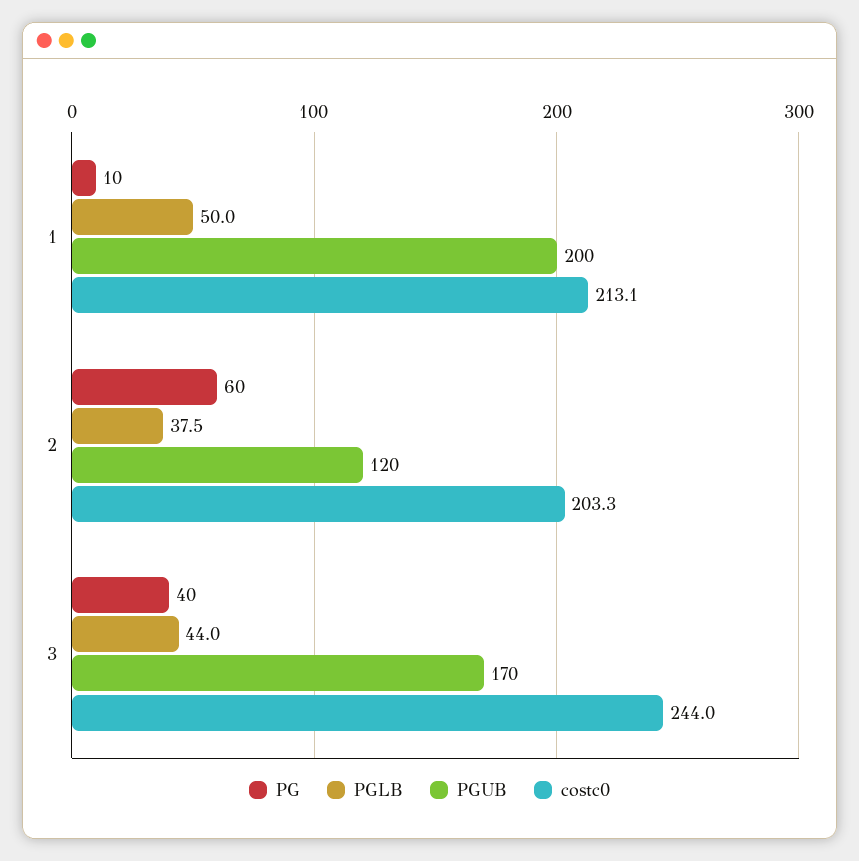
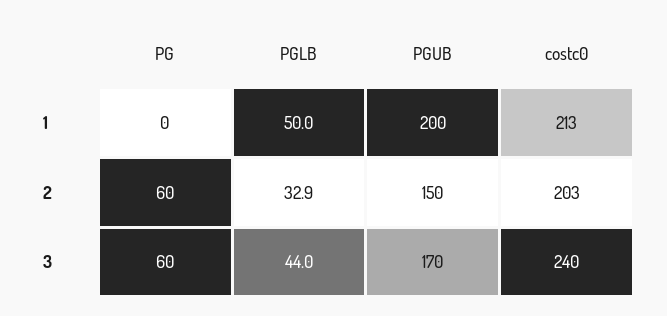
  {
    "PG": {
-     "1": 10,
+     "1": 0,
      "2": 60,
-     "3": 40
+     "3": 60
    },
    "PGLB": {
      "1": 50,
-     "2": 37.5,
+     "2": 32.9,
      "3": 44
    },
    "PGUB": {
      "1": 200,
-     "2": 120,
+     "2": 150,
      "3": 170
    },
    "costc0": {
      "1": 213.1,
      "2": 203.3,
-     "3": 244
+     "3": 240
    }
  }

